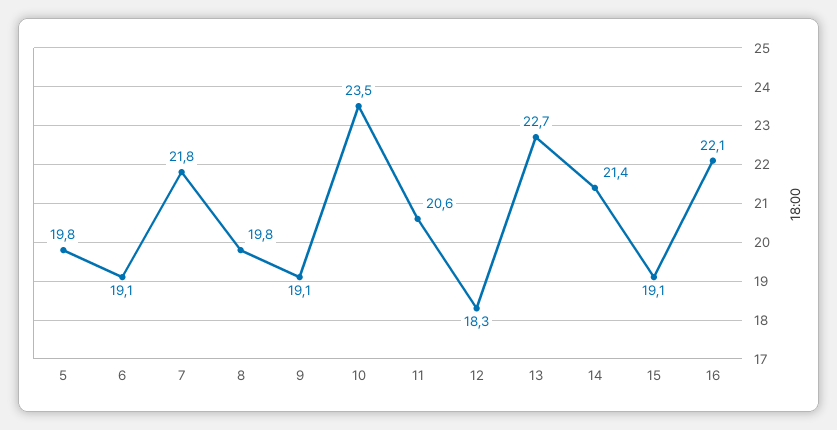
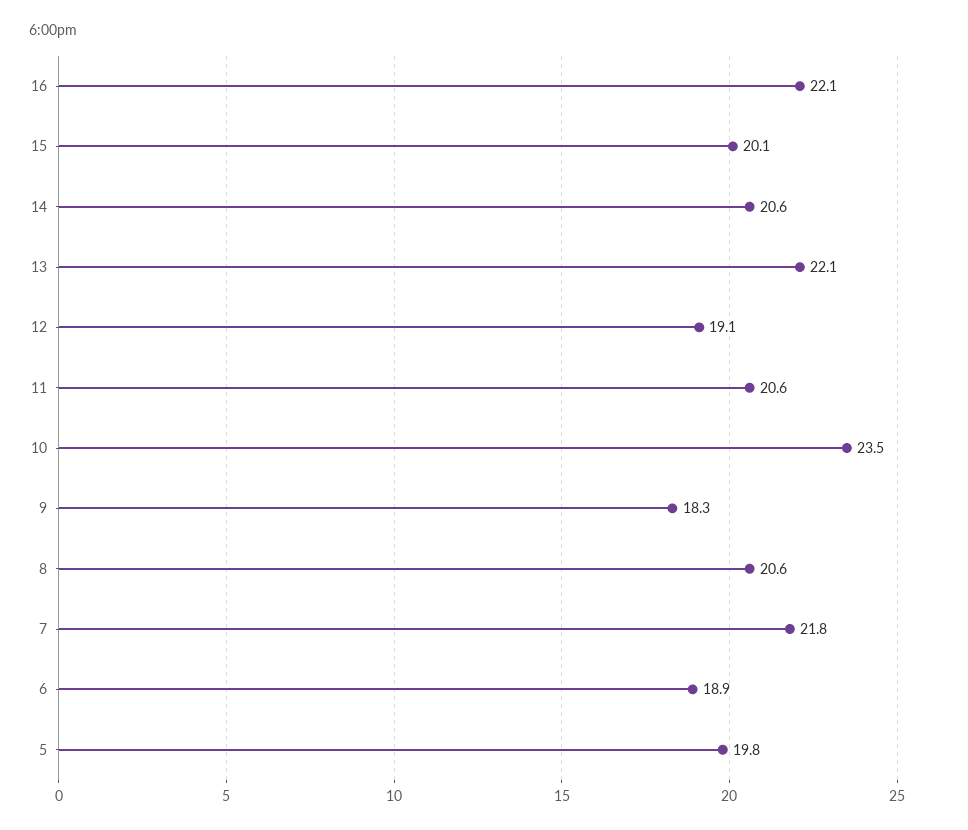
  {
    "5": 19.8,
-   "6": 19.1,
+   "6": 18.9,
    "7": 21.8,
-   "8": 19.8,
+   "8": 20.6,
-   "9": 19.1,
+   "9": 18.3,
    "10": 23.5,
    "11": 20.6,
-   "12": 18.3,
+   "12": 19.1,
-   "13": 22.7,
+   "13": 22.1,
-   "14": 21.4,
+   "14": 20.6,
-   "15": 19.1,
+   "15": 20.1,
    "16": 22.1
  }

